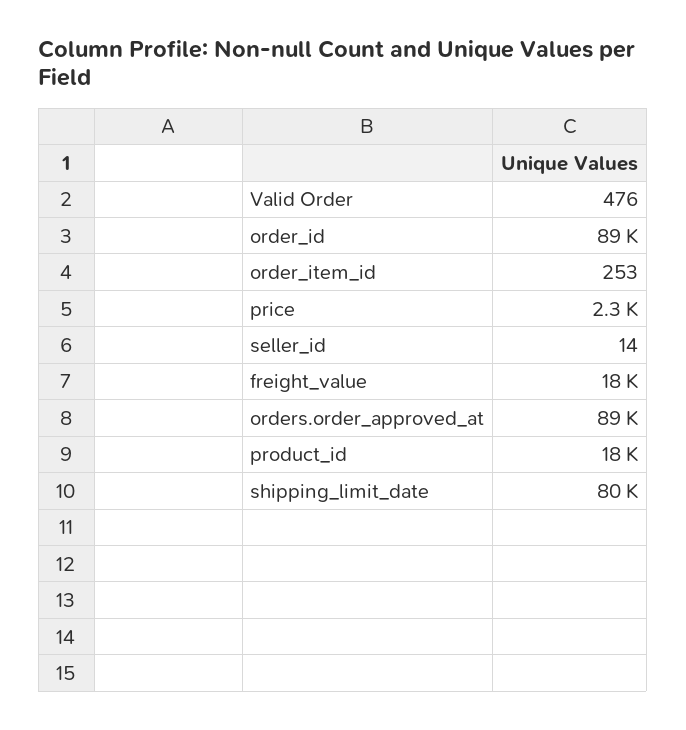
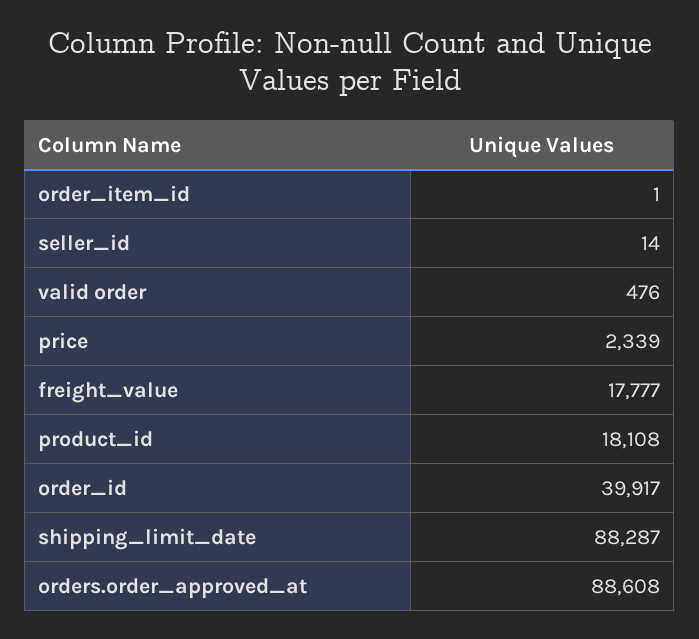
  {
    "Valid Order": 476,
-   "order_id": 89000,
+   "order_id": 39917,
-   "order_item_id": 253,
+   "order_item_id": 1,
    "price": 2339,
    "seller_id": 14,
    "freight_value": 17777,
    "orders.order_approved_at": 88608,
    "product_id": 18108,
-   "shipping_limit_date": 80000
+   "shipping_limit_date": 88287
  }

